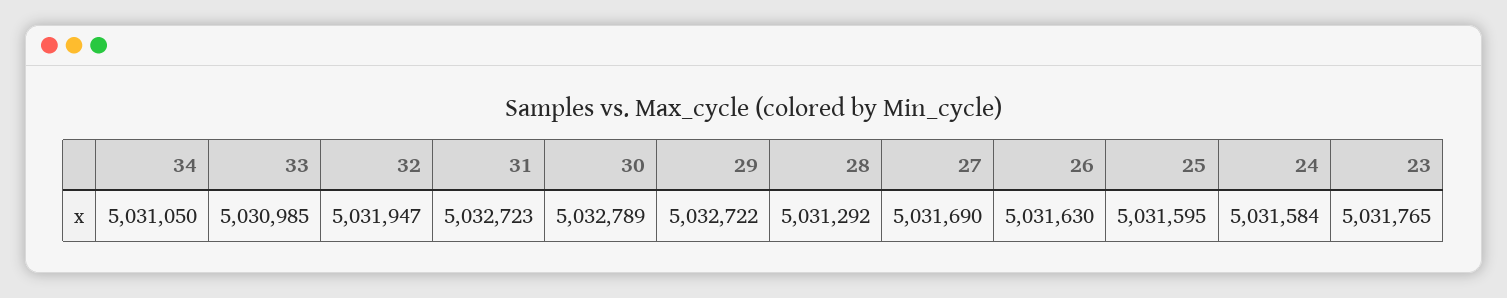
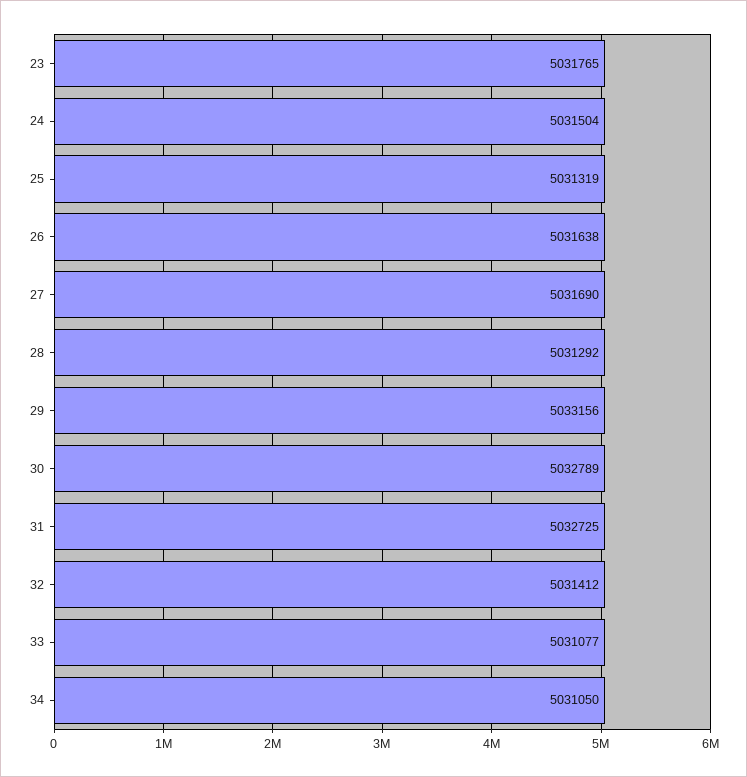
  {
    "34": 5031050,
-   "33": 5030985,
+   "33": 5031077,
-   "32": 5031947,
+   "32": 5031412,
-   "31": 5032723,
+   "31": 5032725,
    "30": 5032789,
-   "29": 5032722,
+   "29": 5033156,
    "28": 5031292,
    "27": 5031690,
-   "26": 5031630,
+   "26": 5031638,
-   "25": 5031595,
+   "25": 5031319,
-   "24": 5031584,
+   "24": 5031504,
    "23": 5031765
  }

